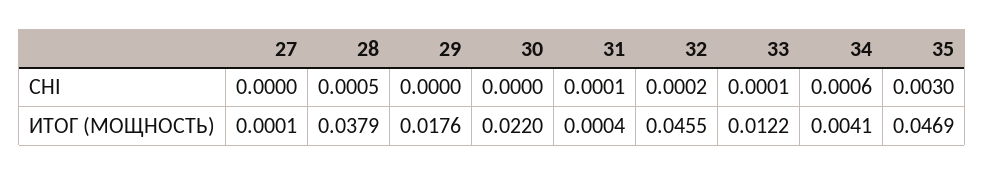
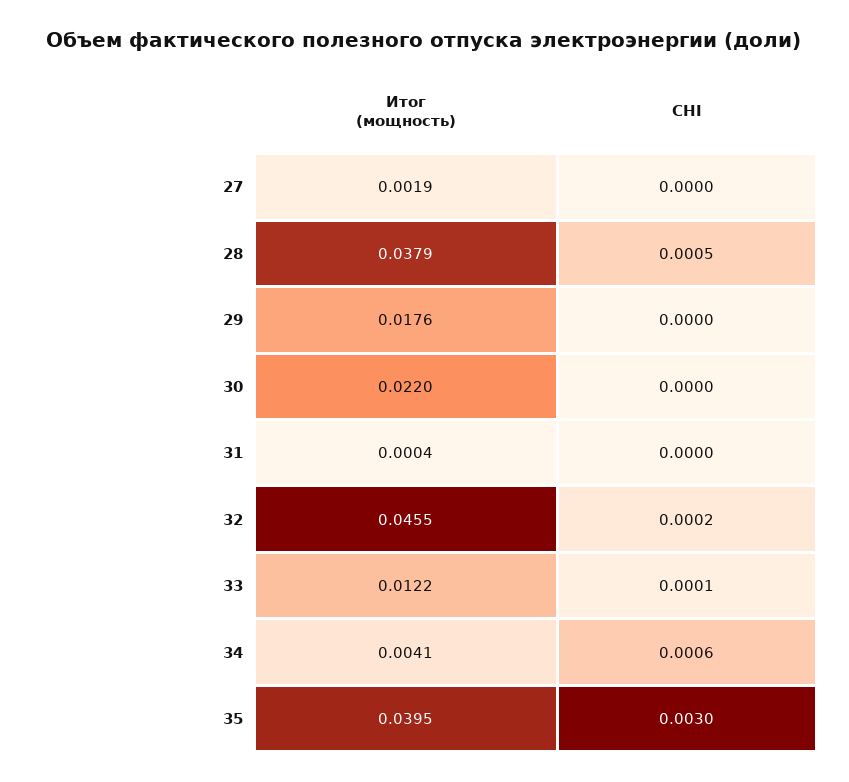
  {
    "27": {
      "СНI": 0,
-     "ИТОГ (МОЩНОСТЬ)": 0.0001
+     "ИТОГ (МОЩНОСТЬ)": 0.0019
    },
    "28": {
      "СНI": 0.0005,
      "ИТОГ (МОЩНОСТЬ)": 0.0379
    },
    "29": {
      "СНI": 0,
      "ИТОГ (МОЩНОСТЬ)": 0.0176
    },
    "30": {
      "СНI": 0,
      "ИТОГ (МОЩНОСТЬ)": 0.022
    },
    "31": {
-     "СНI": 0.0001,
+     "СНI": 0,
      "ИТОГ (МОЩНОСТЬ)": 0.0004
    },
    "32": {
      "СНI": 0.0002,
      "ИТОГ (МОЩНОСТЬ)": 0.0455
    },
    "33": {
      "СНI": 0.0001,
      "ИТОГ (МОЩНОСТЬ)": 0.0122
    },
    "34": {
      "СНI": 0.0006,
      "ИТОГ (МОЩНОСТЬ)": 0.0041
    },
    "35": {
      "СНI": 0.003,
-     "ИТОГ (МОЩНОСТЬ)": 0.0469
+     "ИТОГ (МОЩНОСТЬ)": 0.0395
    }
  }

